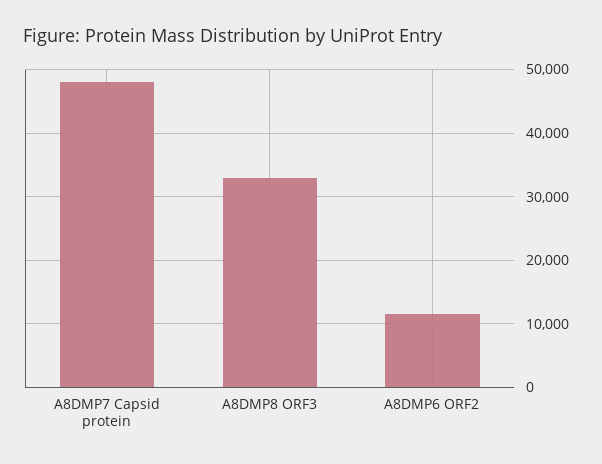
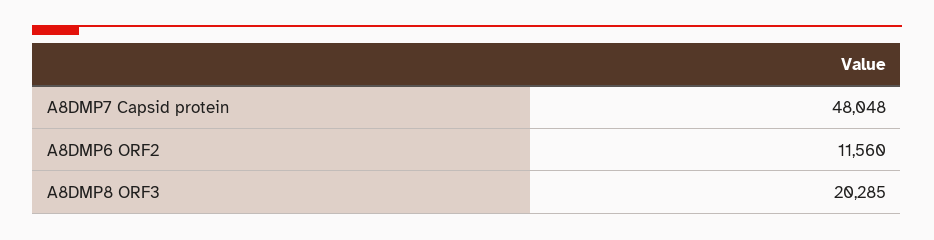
  {
    "A8DMP7 Capsid protein": 48048,
-   "A8DMP8 ORF3": 33000,
+   "A8DMP8 ORF3": 20285,
    "A8DMP6 ORF2": 11560
  }

